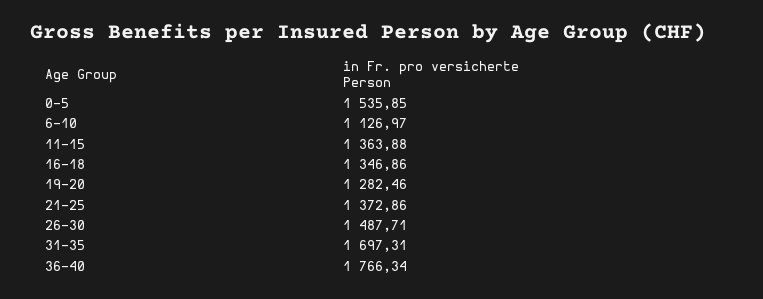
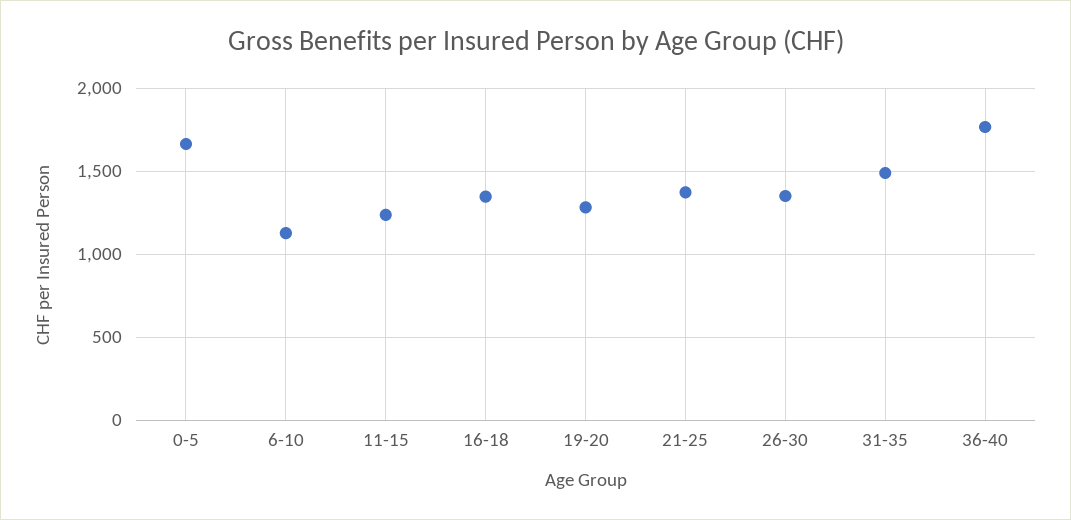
  {
-   "0-5": 1535.85,
+   "0-5": 1650,
    "6-10": 1126.97,
-   "11-15": 1363.88,
+   "11-15": 1250,
    "16-18": 1346.86,
    "19-20": 1282.46,
    "21-25": 1372.86,
-   "26-30": 1487.71,
+   "26-30": 1350,
-   "31-35": 1697.31,
+   "31-35": 1500,
    "36-40": 1766.34
  }

